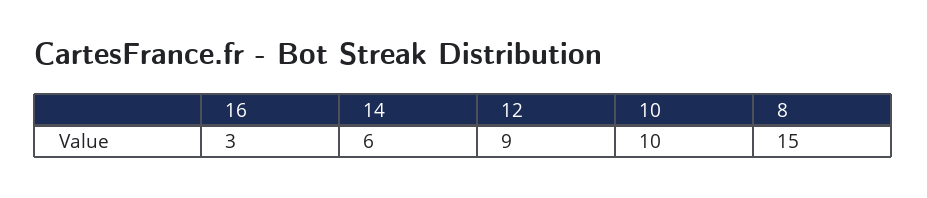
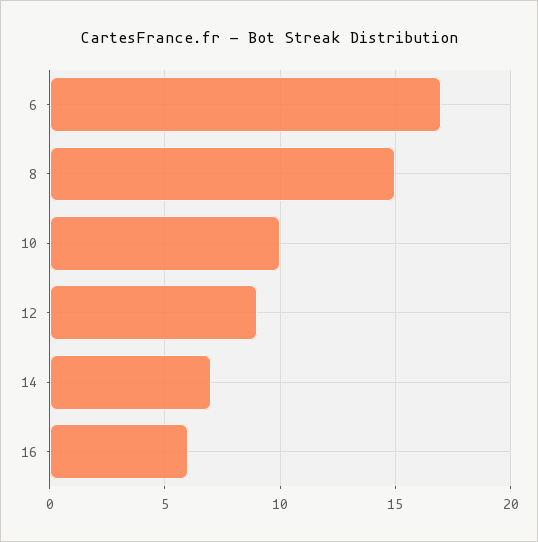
  {
-   "16": 3,
+   "16": 6,
-   "14": 6,
+   "14": 7,
    "12": 9,
    "10": 10,
-   "8": 15
+   "8": 15,
+   "6": 17
  }

